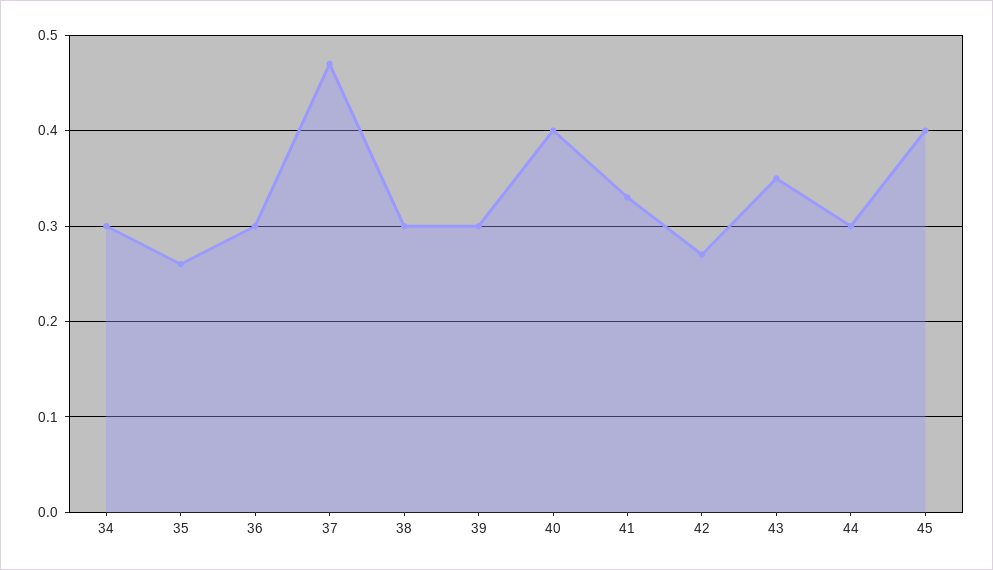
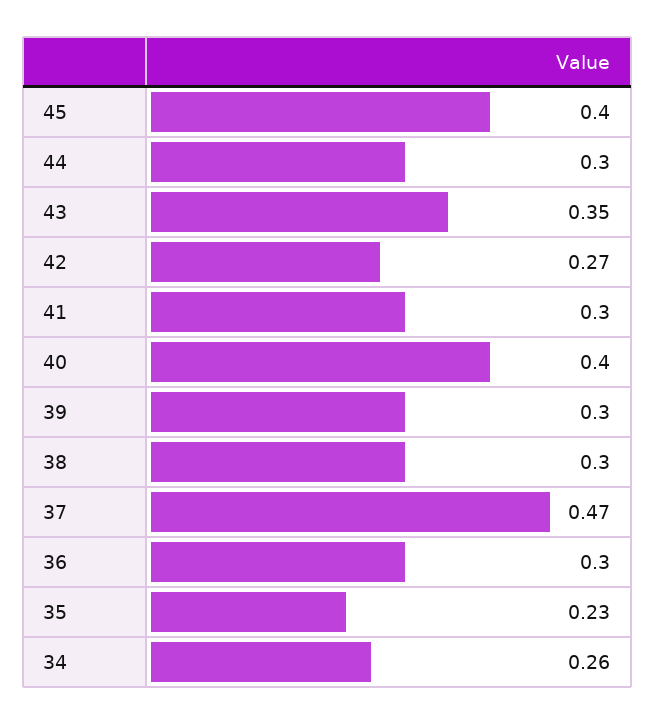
  {
-   "34": 0.3,
+   "34": 0.26,
-   "35": 0.26,
+   "35": 0.23,
    "36": 0.3,
    "37": 0.47,
    "38": 0.3,
    "39": 0.3,
    "40": 0.4,
-   "41": 0.33,
+   "41": 0.3,
    "42": 0.27,
    "43": 0.35,
    "44": 0.3,
    "45": 0.4
  }

